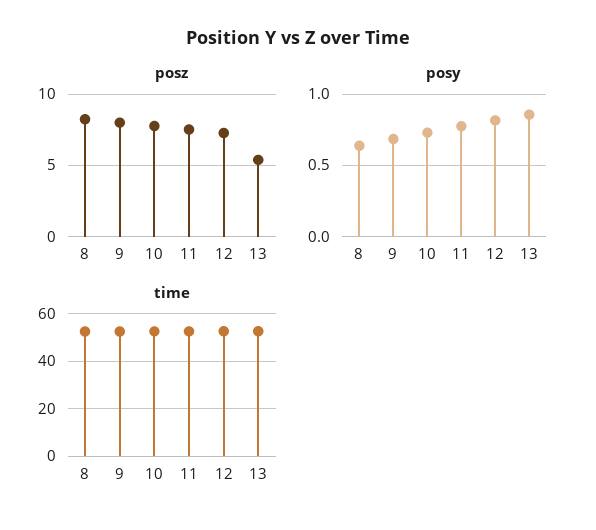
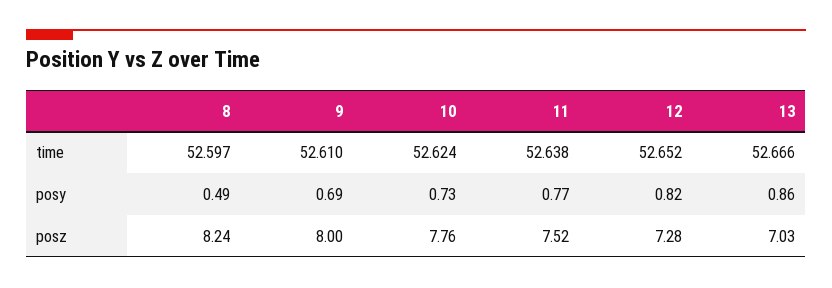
  {
    "posz": {
      "8": 8.24,
      "9": 8,
      "10": 7.76,
      "11": 7.52,
      "12": 7.28,
-     "13": 5.5
+     "13": 7.03
    },
    "posy": {
-     "8": 0.65,
+     "8": 0.49,
      "9": 0.69,
      "10": 0.73,
      "11": 0.77,
      "12": 0.82,
      "13": 0.86
    },
    "time": {
      "8": 52.597,
      "9": 52.61,
      "10": 52.624,
      "11": 52.638,
      "12": 52.652,
      "13": 52.666
    }
  }

